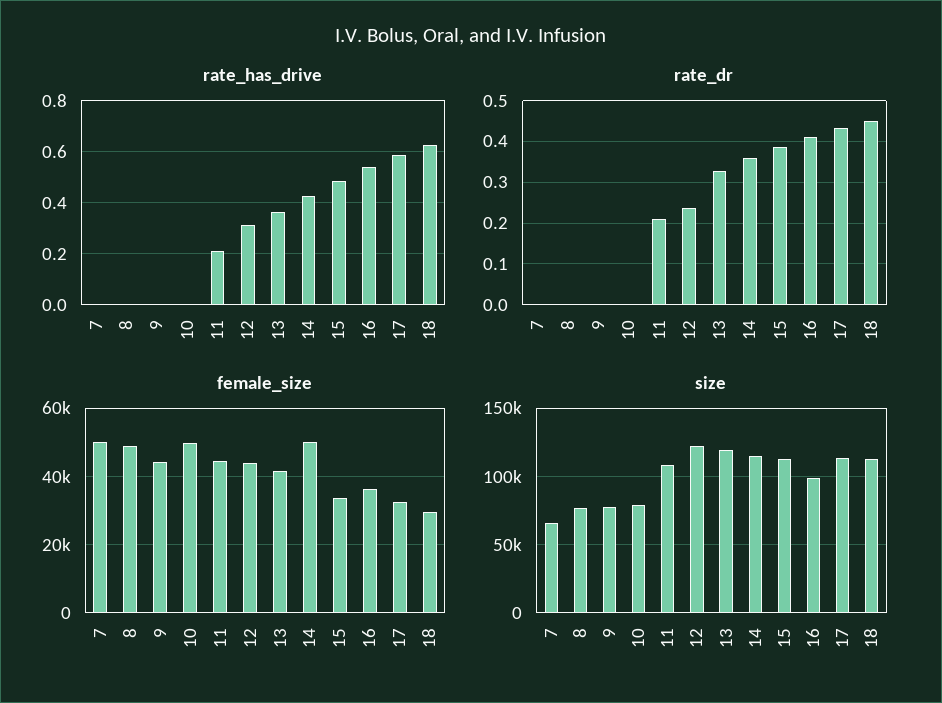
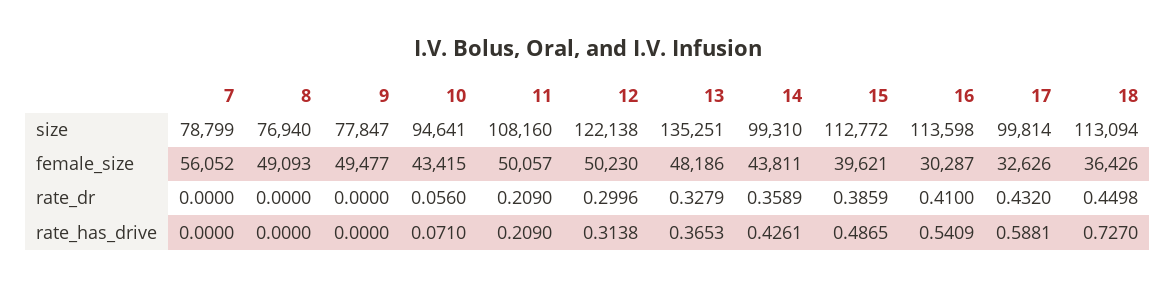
  {
    "rate_has_drive": {
      "7": 0,
      "8": 0,
      "9": 0,
-     "10": 0,
+     "10": 0.071,
      "11": 0.209,
      "12": 0.3138,
      "13": 0.3653,
      "14": 0.4261,
      "15": 0.4865,
      "16": 0.5409,
      "17": 0.5881,
-     "18": 0.625
+     "18": 0.727
    },
    "rate_dr": {
      "7": 0,
      "8": 0,
      "9": 0,
-     "10": 0,
+     "10": 0.056,
      "11": 0.209,
-     "12": 0.24,
+     "12": 0.2996,
      "13": 0.3279,
      "14": 0.3589,
      "15": 0.3859,
      "16": 0.41,
      "17": 0.432,
      "18": 0.4498
    },
    "female_size": {
-     "7": 50000,
+     "7": 56052,
      "8": 49093,
-     "9": 44000,
+     "9": 49477,
-     "10": 50000,
+     "10": 43415,
-     "11": 44000,
+     "11": 50057,
-     "12": 44000,
+     "12": 50230,
-     "13": 42000,
+     "13": 48186,
-     "14": 50000,
+     "14": 43811,
-     "15": 34000,
+     "15": 39621,
-     "16": 36000,
+     "16": 30287,
      "17": 32626,
-     "18": 30000
+     "18": 36426
    },
    "size": {
-     "7": 65000,
+     "7": 78799,
      "8": 76940,
      "9": 77847,
-     "10": 80000,
+     "10": 94641,
      "11": 108160,
      "12": 122138,
-     "13": 120000,
+     "13": 135251,
-     "14": 115000,
+     "14": 99310,
      "15": 112772,
-     "16": 100000,
+     "16": 113598,
-     "17": 115000,
+     "17": 99814,
      "18": 113094
    }
  }

